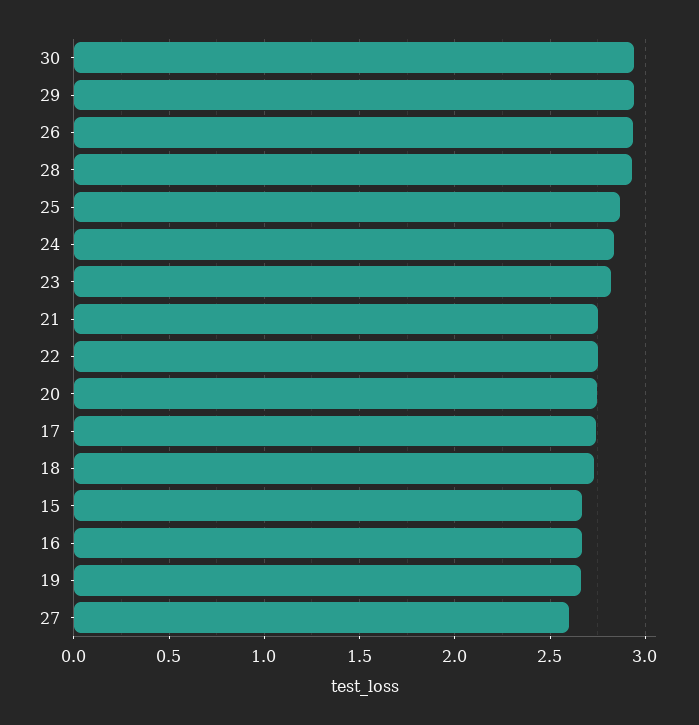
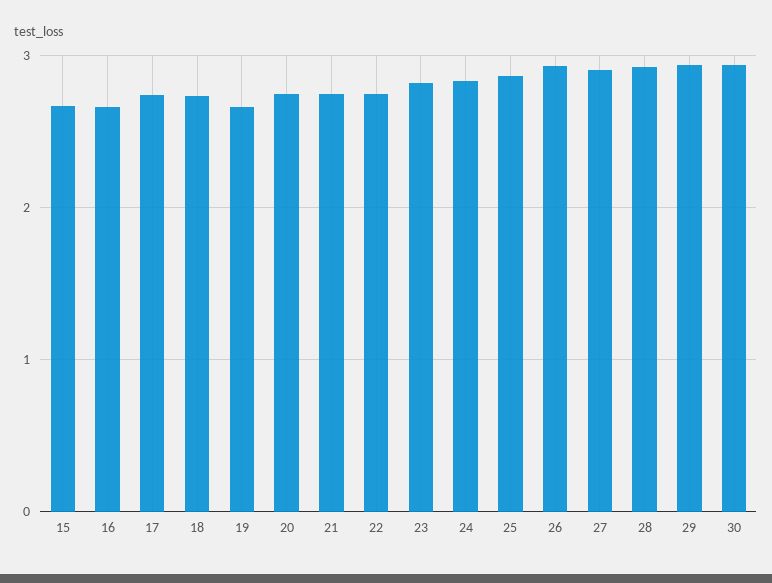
  {
    "30": 2.95,
    "29": 2.95,
    "26": 2.95,
    "28": 2.95,
    "25": 2.85,
    "24": 2.85,
    "23": 2.8,
    "21": 2.75,
    "22": 2.75,
    "20": 2.75,
    "17": 2.75,
    "18": 2.75,
    "15": 2.65,
    "16": 2.65,
    "19": 2.65,
-   "27": 2.6
+   "27": 2.9
  }

